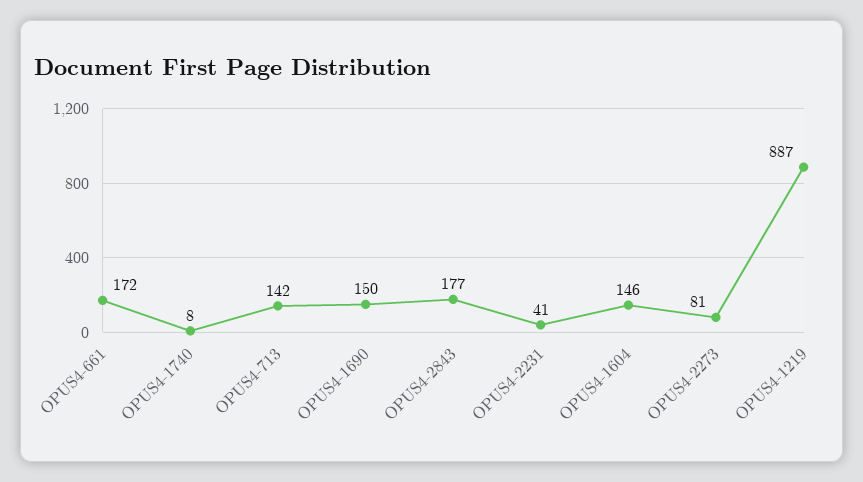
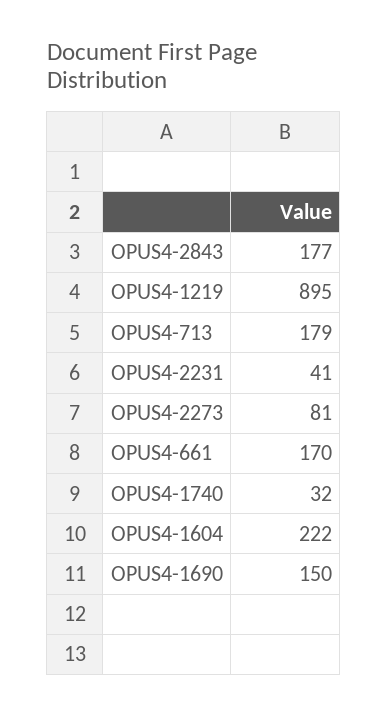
  {
-   "OPUS4-661": 172,
+   "OPUS4-661": 170,
-   "OPUS4-1740": 8,
+   "OPUS4-1740": 32,
-   "OPUS4-713": 142,
+   "OPUS4-713": 179,
    "OPUS4-1690": 150,
    "OPUS4-2843": 177,
    "OPUS4-2231": 41,
-   "OPUS4-1604": 146,
+   "OPUS4-1604": 222,
    "OPUS4-2273": 81,
-   "OPUS4-1219": 887
+   "OPUS4-1219": 895
  }

